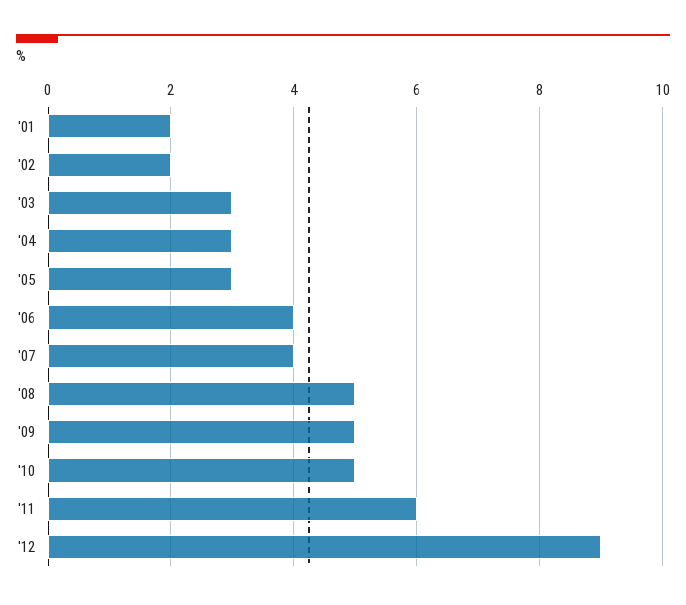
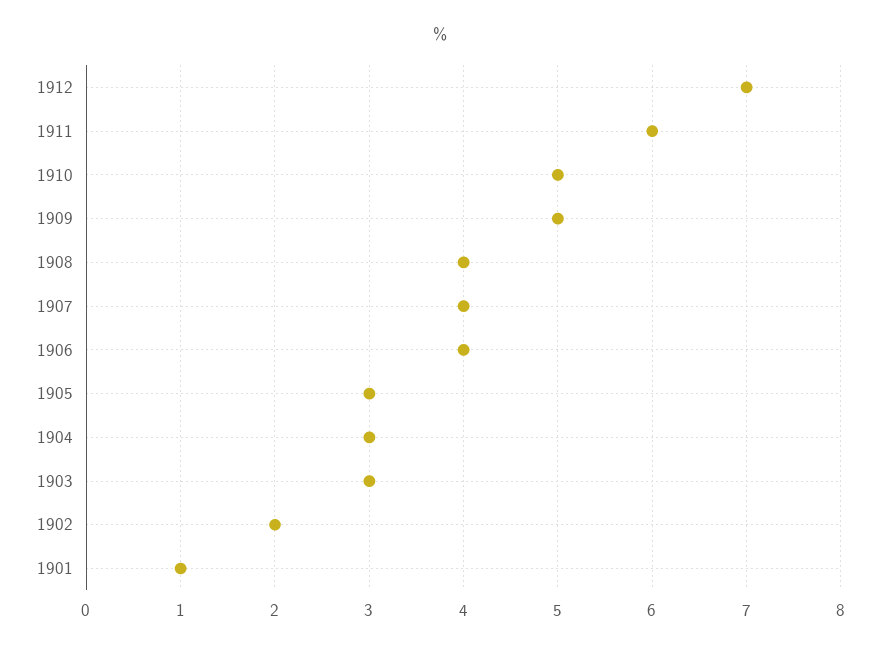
  {
-   "'01": 2,
+   "'01": 1,
    "'02": 2,
    "'03": 3,
    "'04": 3,
    "'05": 3,
    "'06": 4,
    "'07": 4,
-   "'08": 5,
+   "'08": 4,
    "'09": 5,
    "'10": 5,
    "'11": 6,
-   "'12": 9
+   "'12": 7
  }

